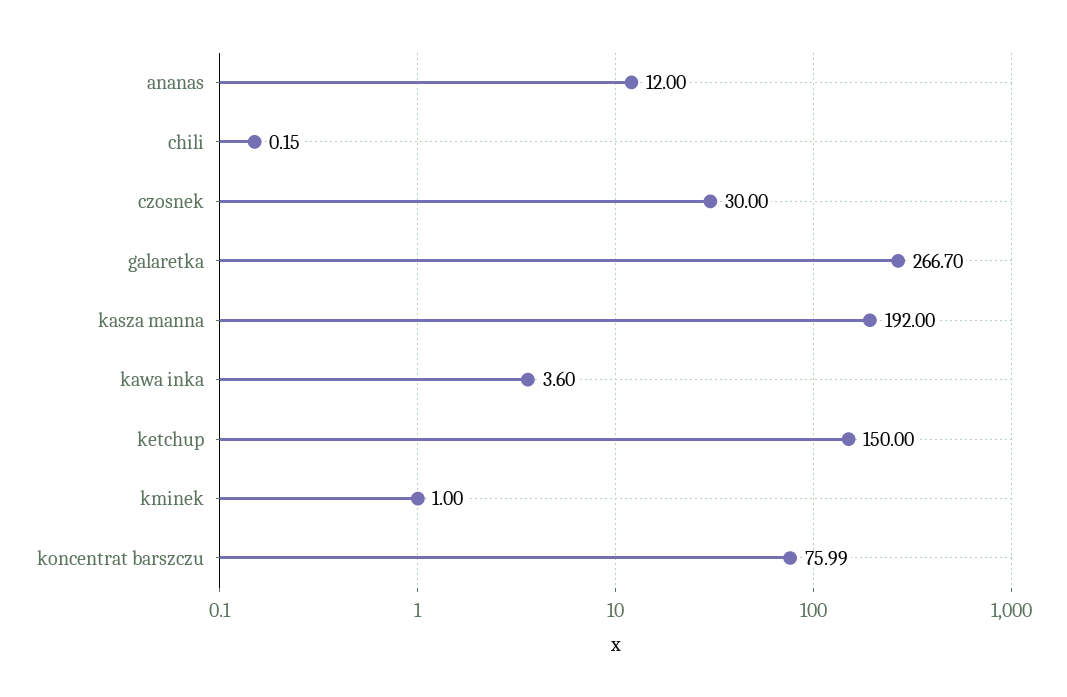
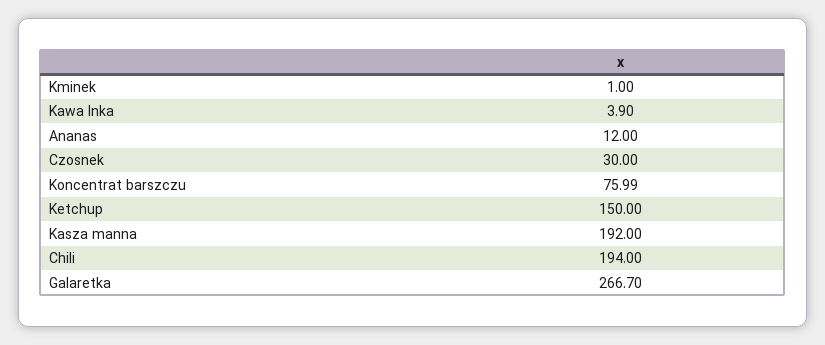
  {
    "ananas": 12,
-   "chili": 0.15,
+   "chili": 194,
    "czosnek": 30,
    "galaretka": 266.7,
    "kasza manna": 192,
-   "kawa inka": 3.6,
+   "kawa inka": 3.9,
    "ketchup": 150,
    "kminek": 1,
    "koncentrat barszczu": 75.99
  }

